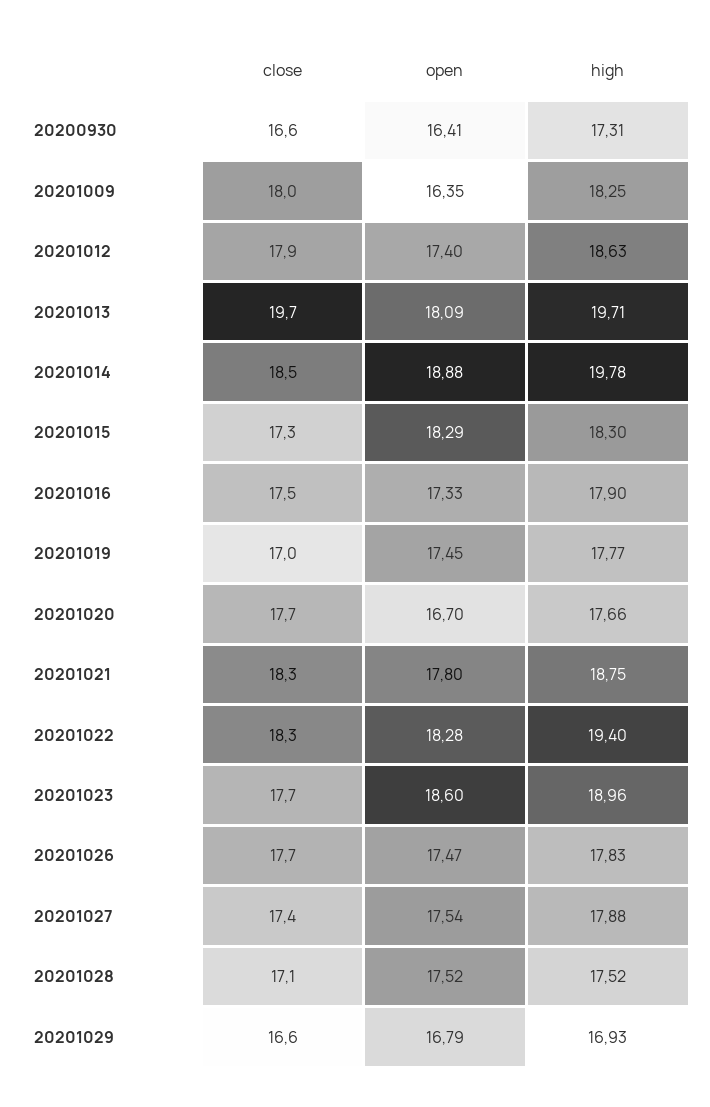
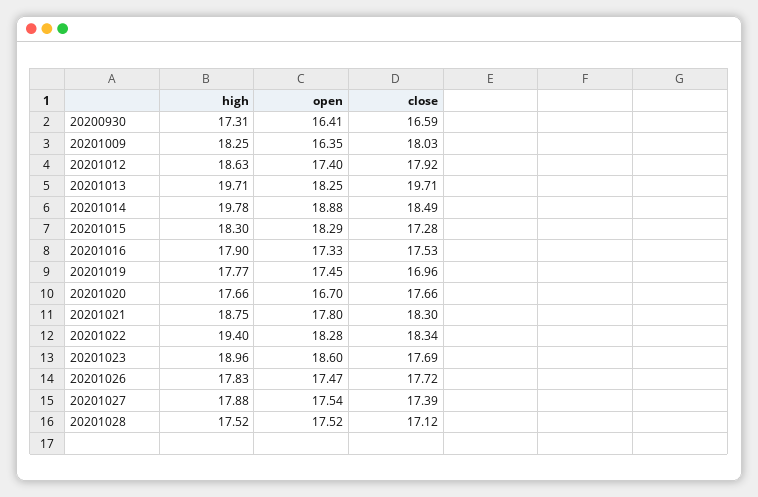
  {
    "close": {
      "20200930": 16.59,
      "20201009": 18.03,
      "20201012": 17.92,
      "20201013": 19.71,
      "20201014": 18.49,
      "20201015": 17.28,
      "20201016": 17.53,
      "20201019": 16.96,
      "20201020": 17.66,
      "20201021": 18.3,
      "20201022": 18.34,
      "20201023": 17.69,
      "20201026": 17.72,
      "20201027": 17.39,
-     "20201028": 17.12,
+     "20201028": 17.12
-     "20201029": 16.6
    },
    "open": {
      "20200930": 16.41,
      "20201009": 16.35,
      "20201012": 17.4,
-     "20201013": 18.09,
+     "20201013": 18.25,
      "20201014": 18.88,
      "20201015": 18.29,
      "20201016": 17.33,
      "20201019": 17.45,
      "20201020": 16.7,
      "20201021": 17.8,
      "20201022": 18.28,
      "20201023": 18.6,
      "20201026": 17.47,
      "20201027": 17.54,
-     "20201028": 17.52,
+     "20201028": 17.52
-     "20201029": 16.79
    },
    "high": {
      "20200930": 17.31,
      "20201009": 18.25,
      "20201012": 18.63,
      "20201013": 19.71,
      "20201014": 19.78,
      "20201015": 18.3,
      "20201016": 17.9,
      "20201019": 17.77,
      "20201020": 17.66,
      "20201021": 18.75,
      "20201022": 19.4,
      "20201023": 18.96,
      "20201026": 17.83,
      "20201027": 17.88,
-     "20201028": 17.52,
+     "20201028": 17.52
-     "20201029": 16.93
    }
  }

